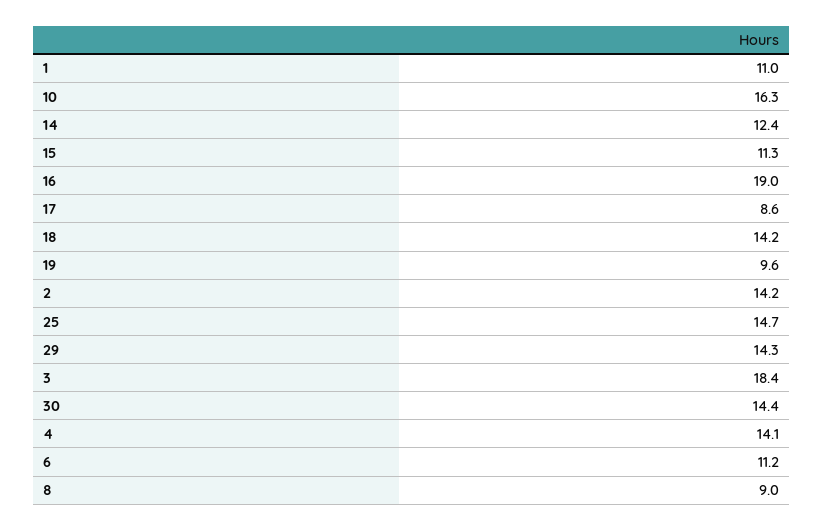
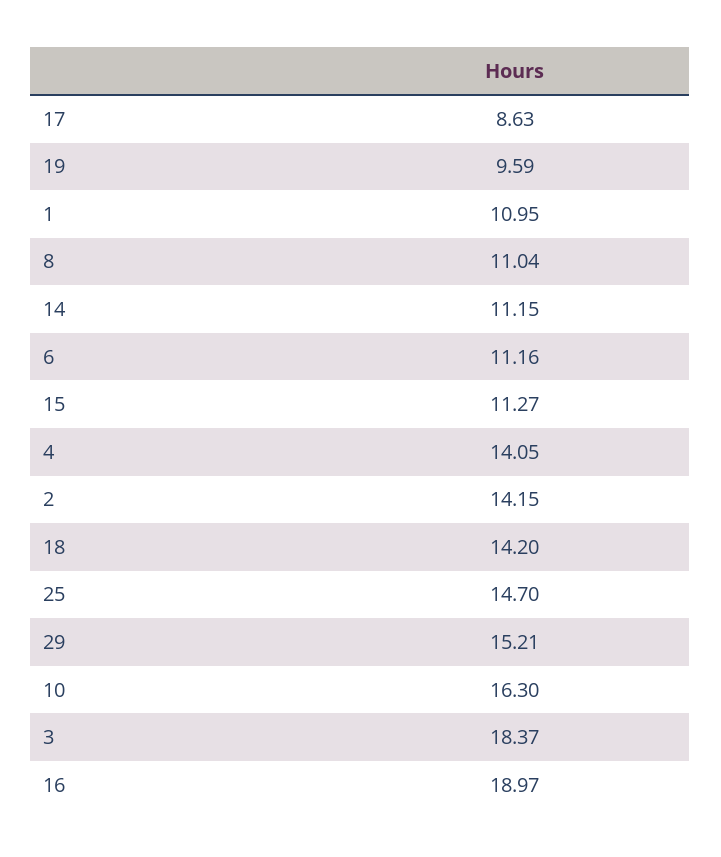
  {
    "1": 10.95,
    "10": 16.3,
-   "14": 12.4,
+   "14": 11.15,
    "15": 11.27,
    "16": 18.97,
    "17": 8.63,
    "18": 14.2,
    "19": 9.59,
    "2": 14.15,
    "25": 14.7,
-   "29": 14.3,
+   "29": 15.21,
    "3": 18.37,
-   "30": 14.4,
    "4": 14.05,
    "6": 11.16,
-   "8": 9
+   "8": 11.04
  }

